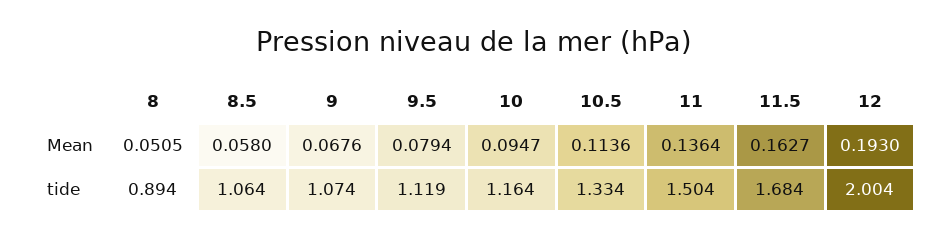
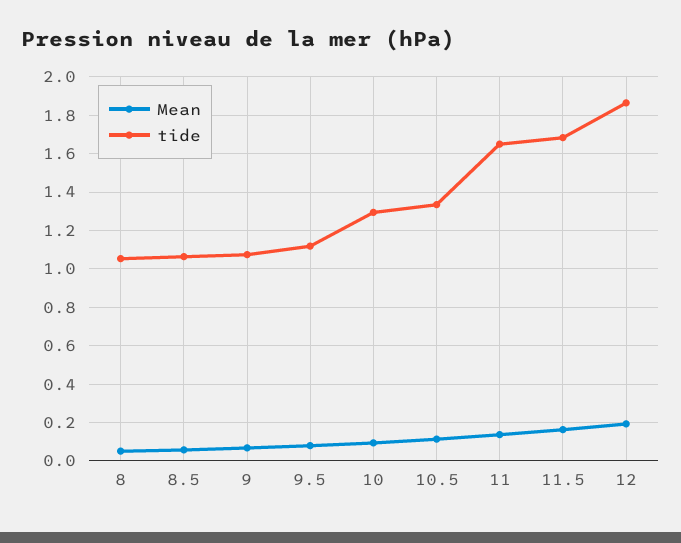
  {
    "Mean": {
      "8": 0.0505,
      "8.5": 0.058,
      "9": 0.0676,
      "9.5": 0.0794,
      "10": 0.0947,
      "10.5": 0.1136,
      "11": 0.1364,
      "11.5": 0.1627,
      "12": 0.193
    },
    "tide": {
-     "8": 0.894,
+     "8": 1.05,
      "8.5": 1.064,
      "9": 1.074,
      "9.5": 1.119,
-     "10": 1.164,
+     "10": 1.3,
      "10.5": 1.334,
-     "11": 1.504,
+     "11": 1.65,
      "11.5": 1.684,
-     "12": 2.004
+     "12": 1.85
    }
  }

